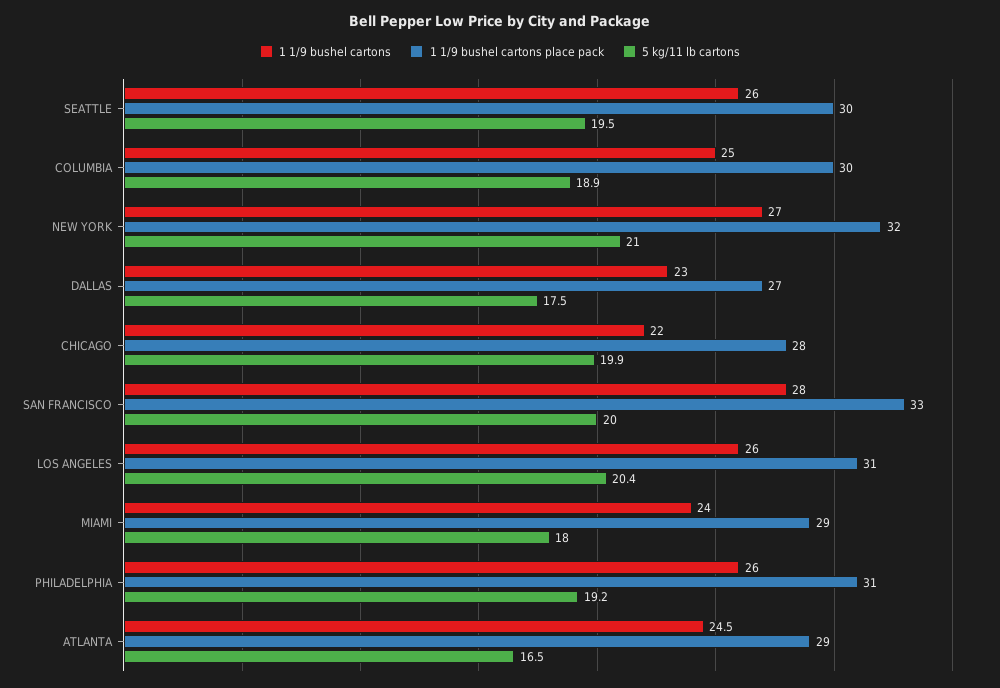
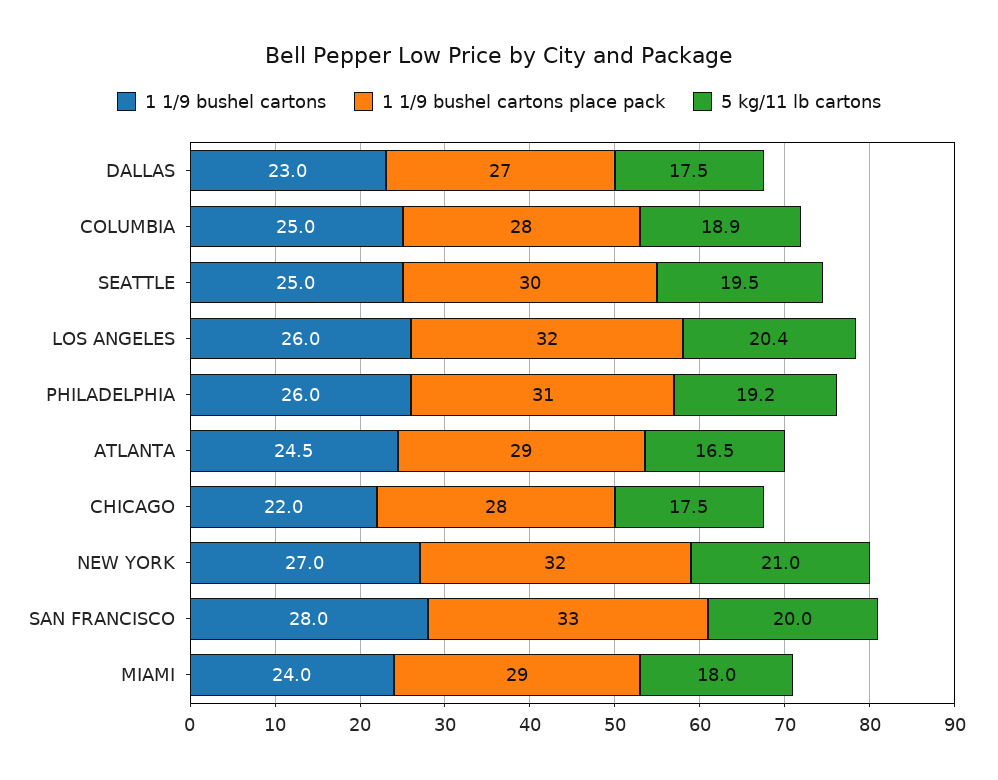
  {
    "1 1/9 bushel cartons": {
-     "SEATTLE": 26,
+     "SEATTLE": 25,
      "COLUMBIA": 25,
      "NEW YORK": 27,
      "DALLAS": 23,
      "CHICAGO": 22,
      "SAN FRANCISCO": 28,
      "LOS ANGELES": 26,
      "MIAMI": 24,
      "PHILADELPHIA": 26,
      "ATLANTA": 24.5
    },
    "1 1/9 bushel cartons place pack": {
      "SEATTLE": 30,
-     "COLUMBIA": 30,
+     "COLUMBIA": 28,
      "NEW YORK": 32,
      "DALLAS": 27,
      "CHICAGO": 28,
      "SAN FRANCISCO": 33,
-     "LOS ANGELES": 31,
+     "LOS ANGELES": 32,
      "MIAMI": 29,
      "PHILADELPHIA": 31,
      "ATLANTA": 29
    },
    "5 kg/11 lb cartons": {
      "SEATTLE": 19.5,
      "COLUMBIA": 18.9,
      "NEW YORK": 21,
      "DALLAS": 17.5,
-     "CHICAGO": 19.9,
+     "CHICAGO": 17.5,
      "SAN FRANCISCO": 20,
      "LOS ANGELES": 20.4,
      "MIAMI": 18,
      "PHILADELPHIA": 19.2,
      "ATLANTA": 16.5
    }
  }

